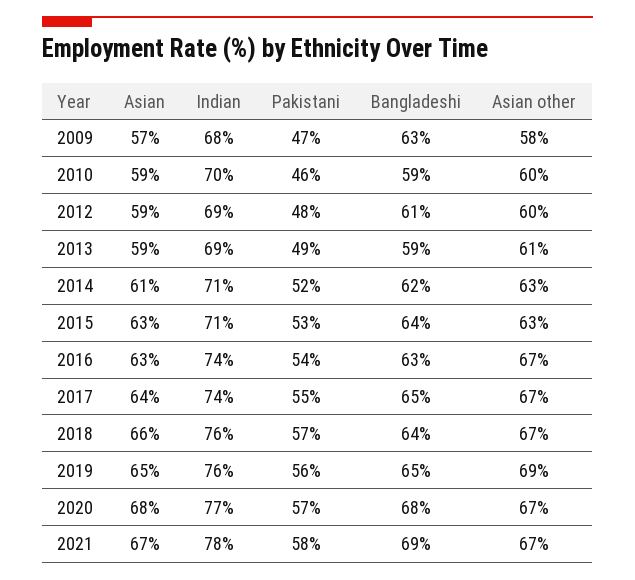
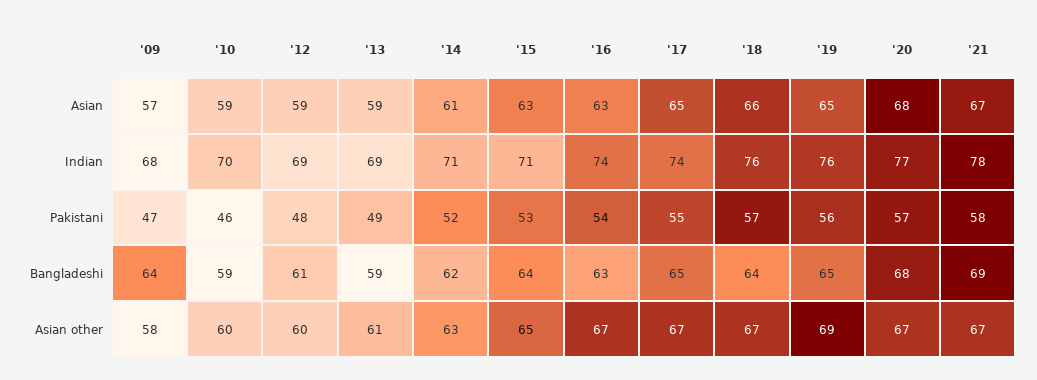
  {
    "Asian": {
      "2009": 57,
      "2010": 59,
      "2012": 59,
      "2013": 59,
      "2014": 61,
      "2015": 63,
      "2016": 63,
-     "2017": 64,
+     "2017": 65,
      "2018": 66,
      "2019": 65,
      "2020": 68,
      "2021": 67
    },
    "Indian": {
      "2009": 68,
      "2010": 70,
      "2012": 69,
      "2013": 69,
      "2014": 71,
      "2015": 71,
      "2016": 74,
      "2017": 74,
      "2018": 76,
      "2019": 76,
      "2020": 77,
      "2021": 78
    },
    "Pakistani": {
      "2009": 47,
      "2010": 46,
      "2012": 48,
      "2013": 49,
      "2014": 52,
      "2015": 53,
      "2016": 54,
      "2017": 55,
      "2018": 57,
      "2019": 56,
      "2020": 57,
      "2021": 58
    },
    "Bangladeshi": {
-     "2009": 63,
+     "2009": 64,
      "2010": 59,
      "2012": 61,
      "2013": 59,
      "2014": 62,
      "2015": 64,
      "2016": 63,
      "2017": 65,
      "2018": 64,
      "2019": 65,
      "2020": 68,
      "2021": 69
    },
    "Asian other": {
      "2009": 58,
      "2010": 60,
      "2012": 60,
      "2013": 61,
      "2014": 63,
-     "2015": 63,
+     "2015": 65,
      "2016": 67,
      "2017": 67,
      "2018": 67,
      "2019": 69,
      "2020": 67,
      "2021": 67
    }
  }

